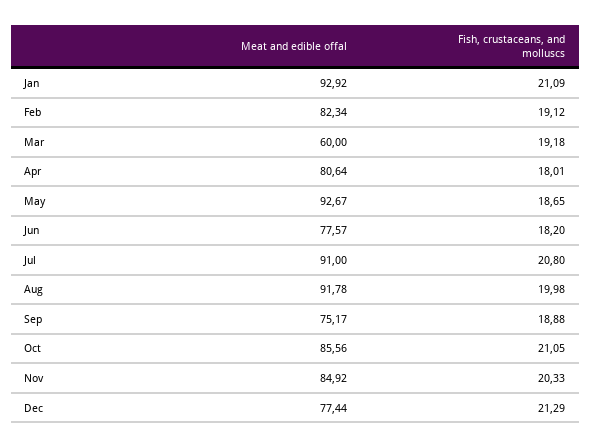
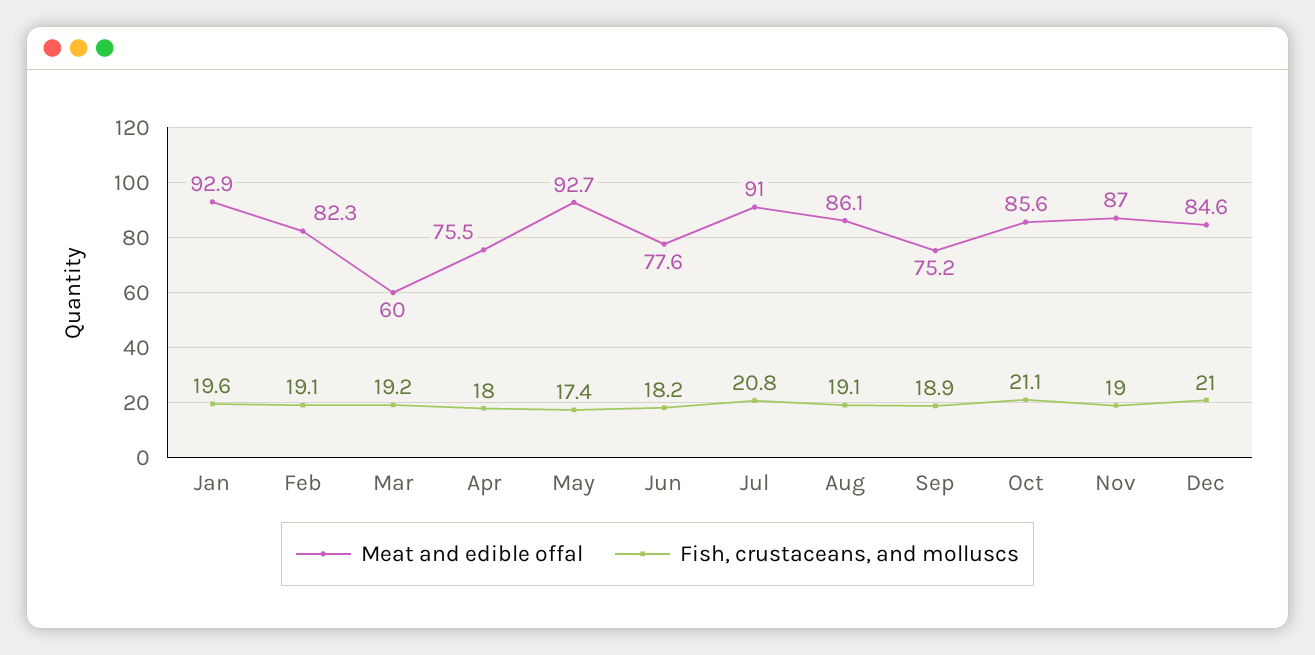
  {
    "Meat and edible offal": {
      "Jan": 92.92,
      "Feb": 82.34,
      "Mar": 60,
-     "Apr": 80.64,
+     "Apr": 75.5,
      "May": 92.67,
      "Jun": 77.57,
      "Jul": 91,
-     "Aug": 91.78,
+     "Aug": 86.1,
      "Sep": 75.17,
      "Oct": 85.56,
-     "Nov": 84.92,
+     "Nov": 87,
-     "Dec": 77.44
+     "Dec": 84.6
    },
    "Fish, crustaceans, and molluscs": {
-     "Jan": 21.09,
+     "Jan": 19.6,
      "Feb": 19.12,
      "Mar": 19.18,
      "Apr": 18.01,
-     "May": 18.65,
+     "May": 17.4,
      "Jun": 18.2,
      "Jul": 20.8,
-     "Aug": 19.98,
+     "Aug": 19.1,
      "Sep": 18.88,
      "Oct": 21.05,
-     "Nov": 20.33,
+     "Nov": 19,
-     "Dec": 21.29
+     "Dec": 21
    }
  }

